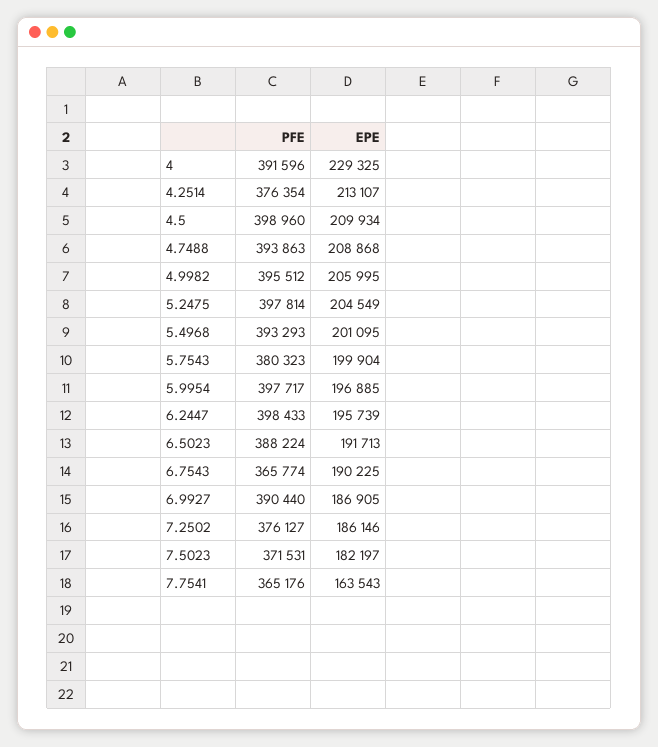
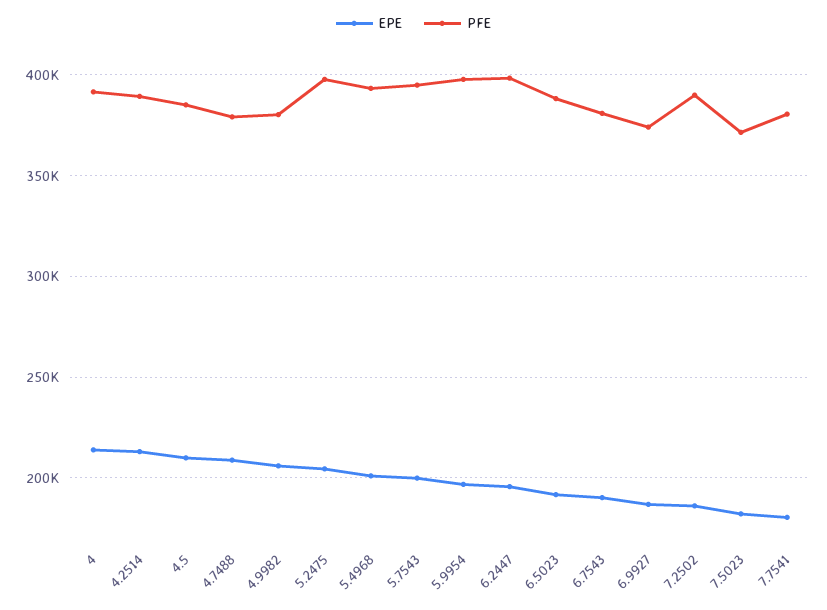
  {
    "PFE": {
      "4": 391596,
-     "4.2514": 376354,
+     "4.2514": 390000,
-     "4.5": 398960,
+     "4.5": 385000,
-     "4.7488": 393863,
+     "4.7488": 380000,
-     "4.9982": 395512,
+     "4.9982": 380000,
      "5.2475": 397814,
      "5.4968": 393293,
-     "5.7543": 380323,
+     "5.7543": 395000,
      "5.9954": 397717,
      "6.2447": 398433,
      "6.5023": 388224,
-     "6.7543": 365774,
+     "6.7543": 380000,
-     "6.9927": 390440,
+     "6.9927": 375000,
-     "7.2502": 376127,
+     "7.2502": 390000,
      "7.5023": 371531,
-     "7.7541": 365176
+     "7.7541": 380000
    },
    "EPE": {
-     "4": 229325,
+     "4": 215000,
      "4.2514": 213107,
      "4.5": 209934,
      "4.7488": 208868,
      "4.9982": 205995,
      "5.2475": 204549,
      "5.4968": 201095,
      "5.7543": 199904,
      "5.9954": 196885,
      "6.2447": 195739,
      "6.5023": 191713,
      "6.7543": 190225,
      "6.9927": 186905,
      "7.2502": 186146,
      "7.5023": 182197,
-     "7.7541": 163543
+     "7.7541": 180000
    }
  }

